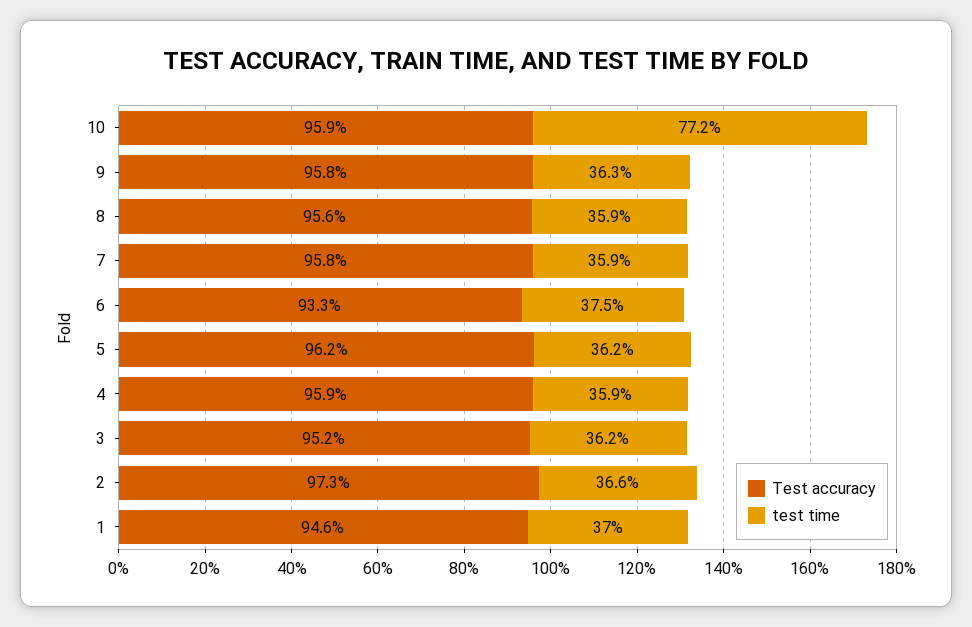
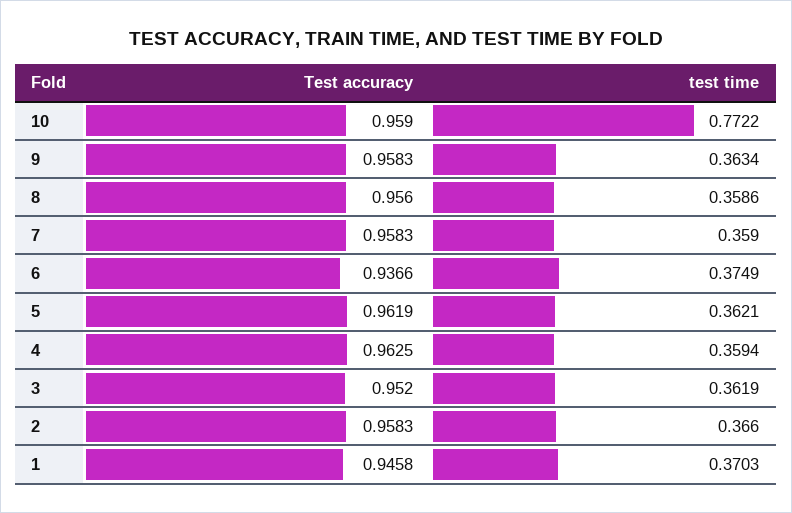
  {
    "Test accuracy": {
      "10": 0.959,
      "9": 0.9583,
      "8": 0.956,
      "7": 0.9583,
-     "6": 0.933,
+     "6": 0.9366,
      "5": 0.9619,
-     "4": 0.959,
+     "4": 0.9625,
      "3": 0.952,
-     "2": 0.973,
+     "2": 0.9583,
      "1": 0.9458
    },
    "test time": {
      "10": 0.7722,
      "9": 0.3634,
      "8": 0.3586,
      "7": 0.359,
      "6": 0.3749,
      "5": 0.3621,
      "4": 0.3594,
      "3": 0.3619,
      "2": 0.366,
      "1": 0.3703
    }
  }

